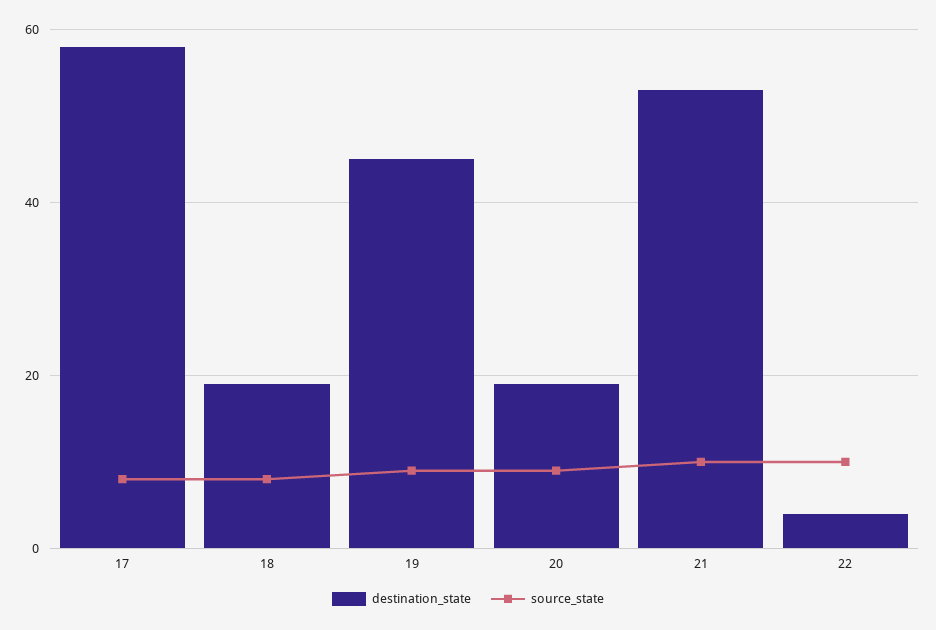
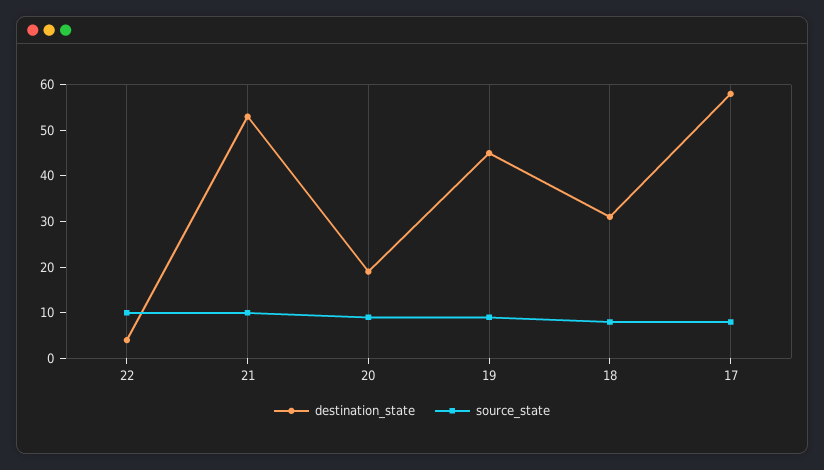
  {
    "destination_state": {
      "17": 60,
-     "18": 20,
+     "18": 30,
      "19": 45,
      "20": 20,
      "21": 55,
      "22": 5
    },
    "source_state": {
      "17": 10,
      "18": 10,
      "19": 10,
      "20": 10,
      "21": 10,
      "22": 10
    }
  }

